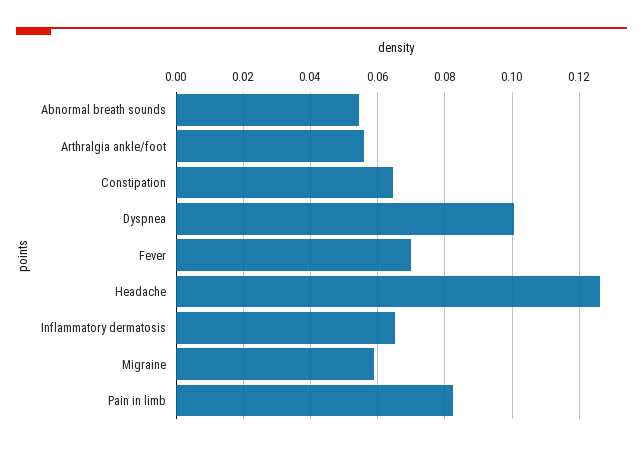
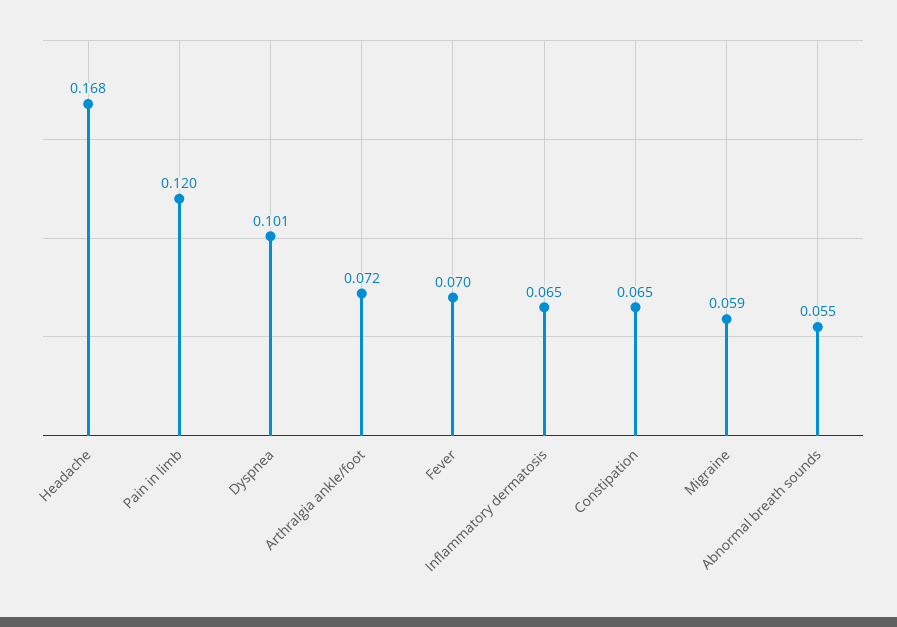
  {
    "Abnormal breath sounds": 0.055,
-   "Arthralgia ankle/foot": 0.056,
+   "Arthralgia ankle/foot": 0.072,
    "Constipation": 0.065,
    "Dyspnea": 0.101,
    "Fever": 0.07,
-   "Headache": 0.126,
+   "Headache": 0.168,
    "Inflammatory dermatosis": 0.065,
    "Migraine": 0.059,
-   "Pain in limb": 0.082
+   "Pain in limb": 0.12
  }

